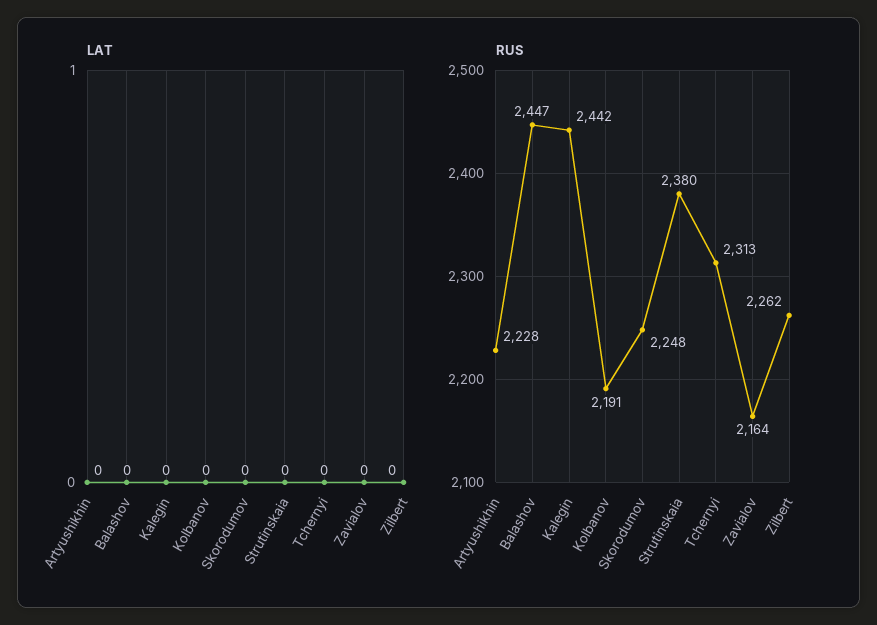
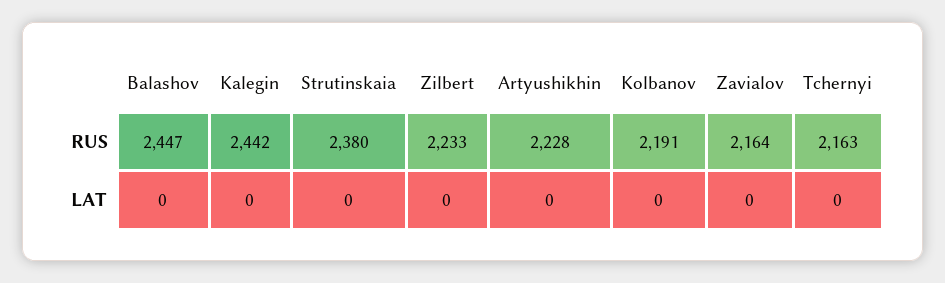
  {
    "LAT": {
      "Artyushikhin": 0,
      "Balashov": 0,
      "Kalegin": 0,
      "Kolbanov": 0,
-     "Skorodumov": 0,
      "Strutinskaia": 0,
      "Tchernyi": 0,
      "Zavialov": 0,
      "Zilbert": 0
    },
    "RUS": {
      "Artyushikhin": 2228,
      "Balashov": 2447,
      "Kalegin": 2442,
      "Kolbanov": 2191,
-     "Skorodumov": 2248,
      "Strutinskaia": 2380,
-     "Tchernyi": 2313,
+     "Tchernyi": 2163,
      "Zavialov": 2164,
-     "Zilbert": 2262
+     "Zilbert": 2233
    }
  }

